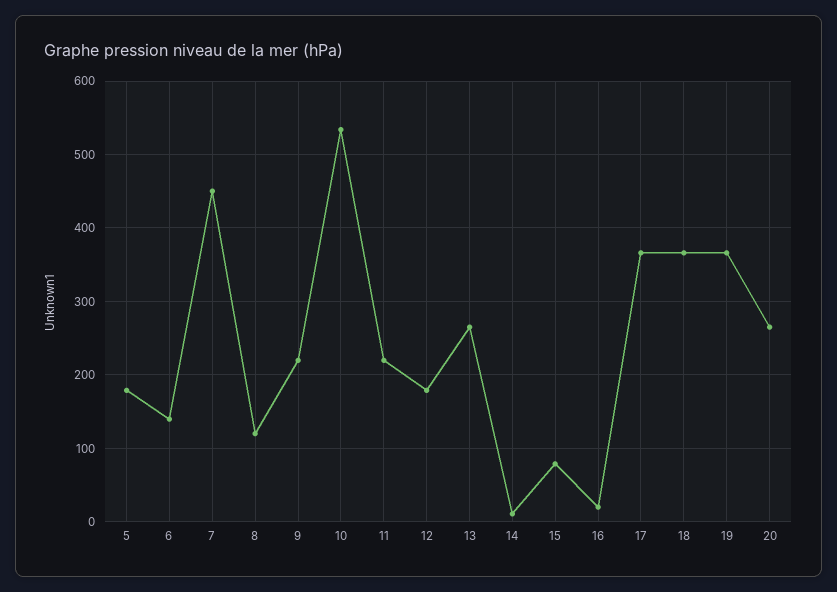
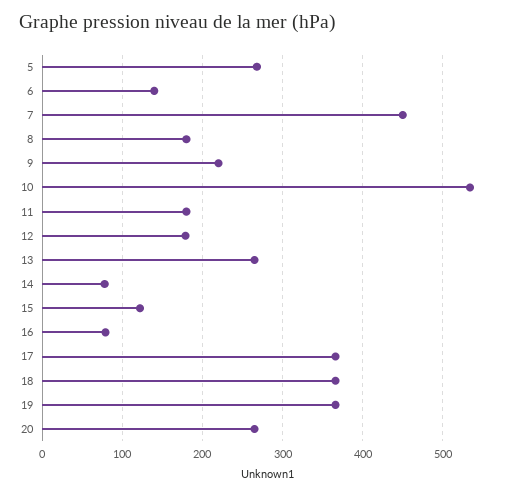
  {
-   "5": 180,
+   "5": 270,
    "6": 140,
    "7": 450,
-   "8": 120,
+   "8": 180,
    "9": 220,
    "10": 530,
-   "11": 220,
+   "11": 180,
    "12": 180,
    "13": 270,
-   "14": 10,
+   "14": 80,
-   "15": 80,
+   "15": 120,
-   "16": 20,
+   "16": 80,
    "17": 370,
    "18": 370,
    "19": 370,
    "20": 270
  }

